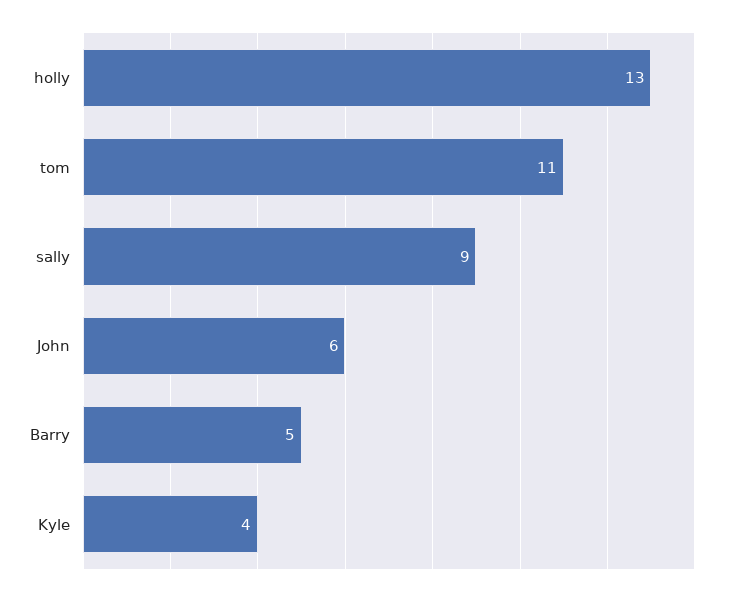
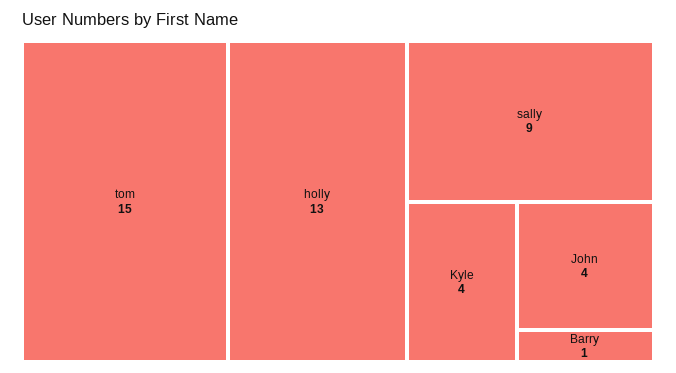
  {
    "holly": 13,
-   "tom": 11,
+   "tom": 15,
    "sally": 9,
-   "John": 6,
+   "John": 4,
-   "Barry": 5,
+   "Barry": 1,
    "Kyle": 4
  }

